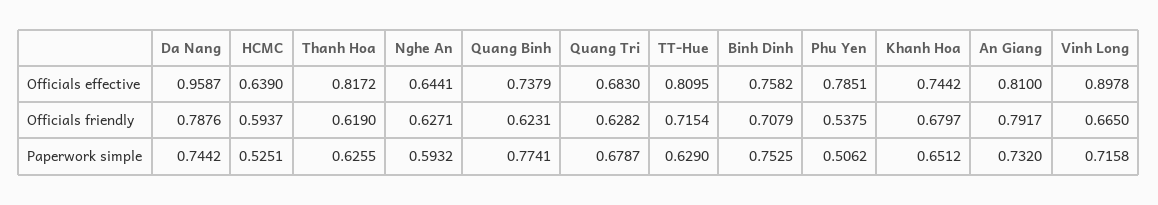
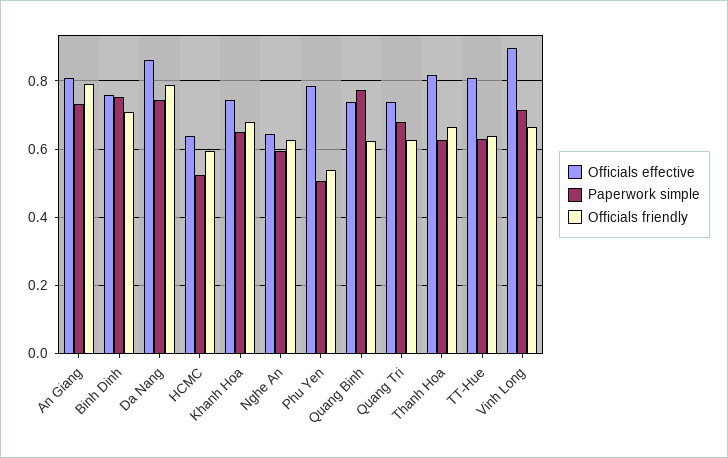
  {
    "Officials effective": {
-     "Da Nang": 0.9587,
+     "Da Nang": 0.86,
      "HCMC": 0.639,
      "Thanh Hoa": 0.8172,
      "Nghe An": 0.6441,
      "Quang Binh": 0.7379,
-     "Quang Tri": 0.683,
+     "Quang Tri": 0.74,
      "TT-Hue": 0.8095,
      "Binh Dinh": 0.7582,
      "Phu Yen": 0.7851,
      "Khanh Hoa": 0.7442,
      "An Giang": 0.81,
      "Vinh Long": 0.8978
    },
    "Officials friendly": {
      "Da Nang": 0.7876,
      "HCMC": 0.5937,
-     "Thanh Hoa": 0.619,
+     "Thanh Hoa": 0.66,
      "Nghe An": 0.6271,
      "Quang Binh": 0.6231,
      "Quang Tri": 0.6282,
-     "TT-Hue": 0.7154,
+     "TT-Hue": 0.64,
      "Binh Dinh": 0.7079,
      "Phu Yen": 0.5375,
      "Khanh Hoa": 0.6797,
      "An Giang": 0.7917,
      "Vinh Long": 0.665
    },
    "Paperwork simple": {
      "Da Nang": 0.7442,
      "HCMC": 0.5251,
      "Thanh Hoa": 0.6255,
      "Nghe An": 0.5932,
      "Quang Binh": 0.7741,
      "Quang Tri": 0.6787,
      "TT-Hue": 0.629,
      "Binh Dinh": 0.7525,
      "Phu Yen": 0.5062,
      "Khanh Hoa": 0.6512,
      "An Giang": 0.732,
      "Vinh Long": 0.7158
    }
  }

